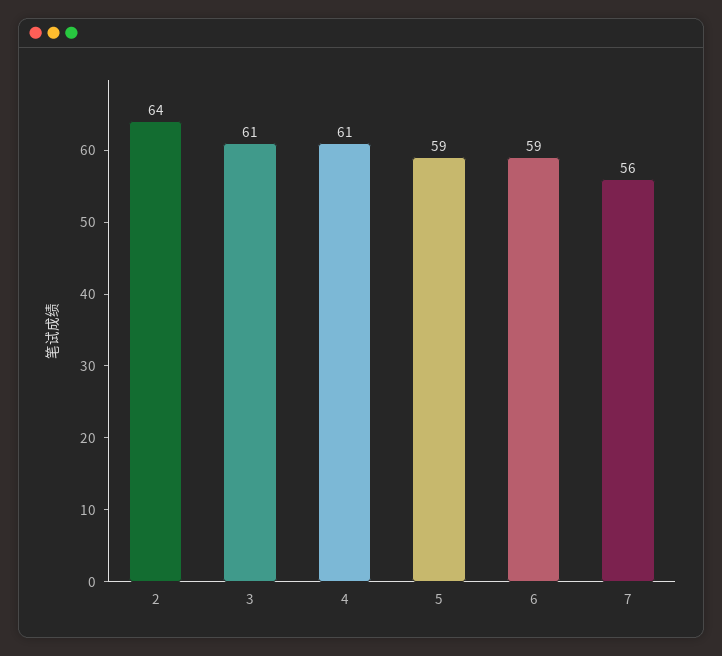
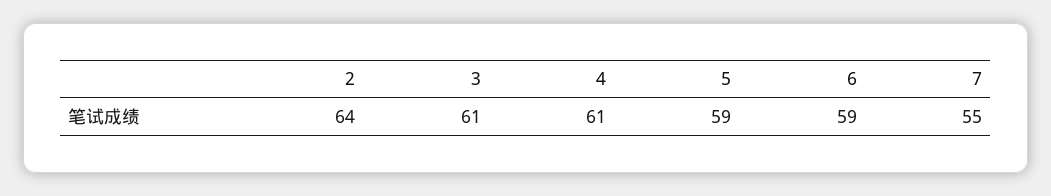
  {
    "2": 64,
    "3": 61,
    "4": 61,
    "5": 59,
    "6": 59,
-   "7": 56
+   "7": 55
  }

